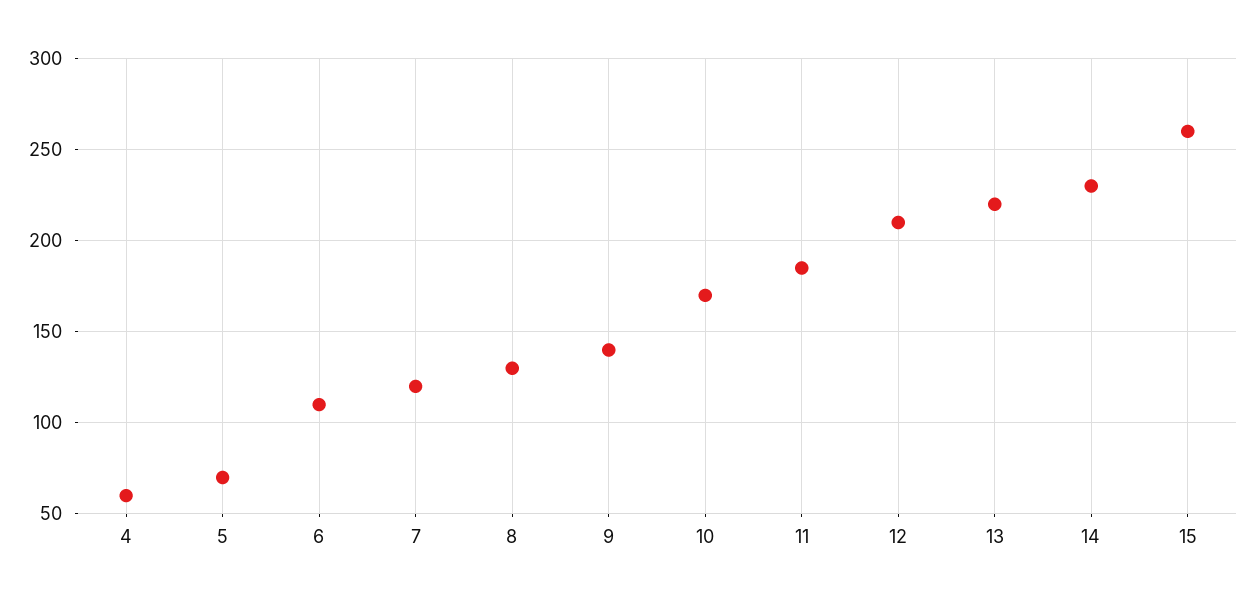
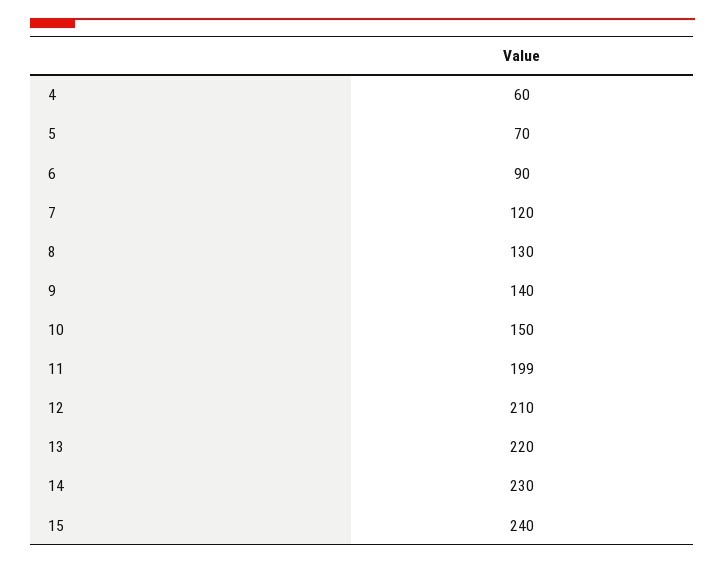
  {
    "4": 60,
    "5": 70,
-   "6": 110,
+   "6": 90,
    "7": 120,
    "8": 130,
    "9": 140,
-   "10": 170,
+   "10": 150,
-   "11": 185,
+   "11": 199,
    "12": 210,
    "13": 220,
    "14": 230,
-   "15": 260
+   "15": 240
  }

